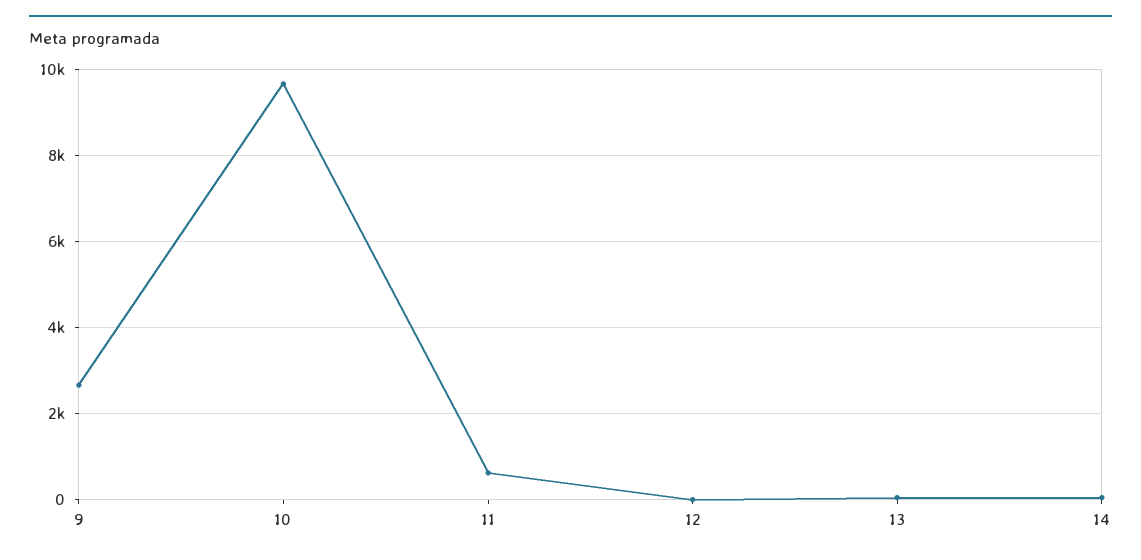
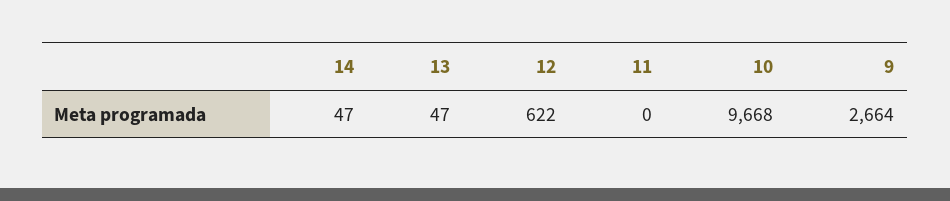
  {
    "9": 2664,
    "10": 9668,
-   "11": 600,
+   "11": 0,
-   "12": 0,
+   "12": 622,
    "13": 47,
    "14": 47
  }

